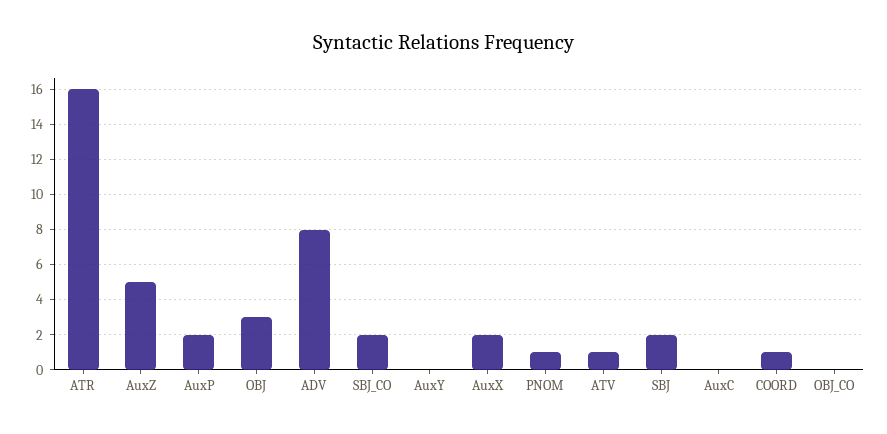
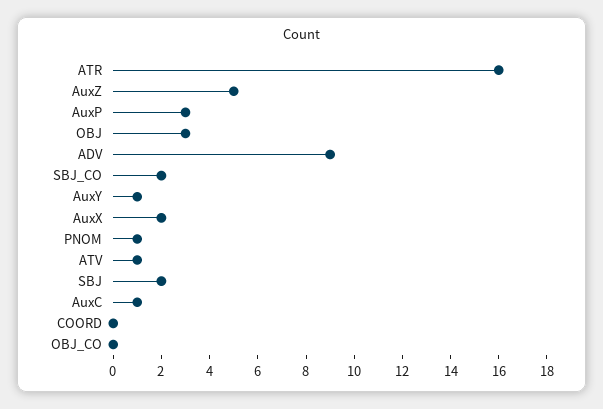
  {
    "ATR": 16,
    "AuxZ": 5,
-   "AuxP": 2,
+   "AuxP": 3,
    "OBJ": 3,
-   "ADV": 8,
+   "ADV": 9,
    "SBJ_CO": 2,
-   "AuxY": 0,
+   "AuxY": 1,
    "AuxX": 2,
    "PNOM": 1,
    "ATV": 1,
    "SBJ": 2,
-   "AuxC": 0,
+   "AuxC": 1,
-   "COORD": 1,
+   "COORD": 0,
    "OBJ_CO": 0
  }

